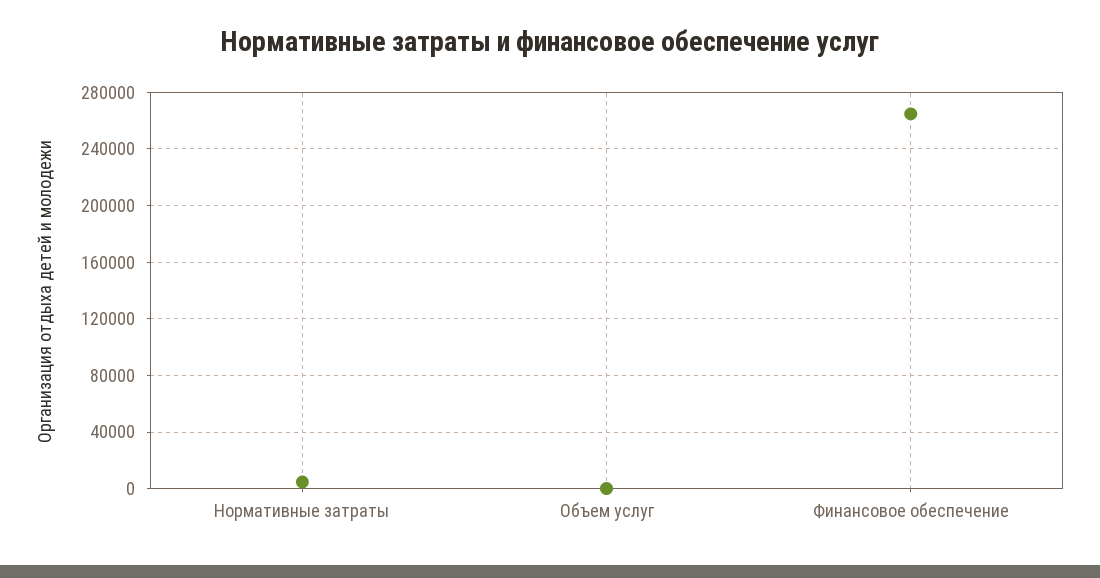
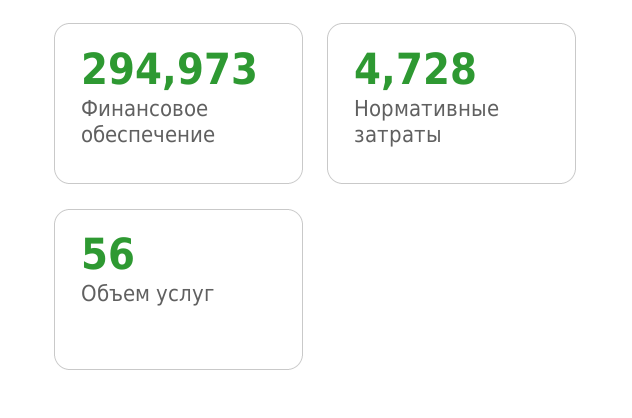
  {
    "Нормативные затраты": 4728,
    "Объем услуг": 56,
-   "Финансовое обеспечение": 265000
+   "Финансовое обеспечение": 294973
  }

